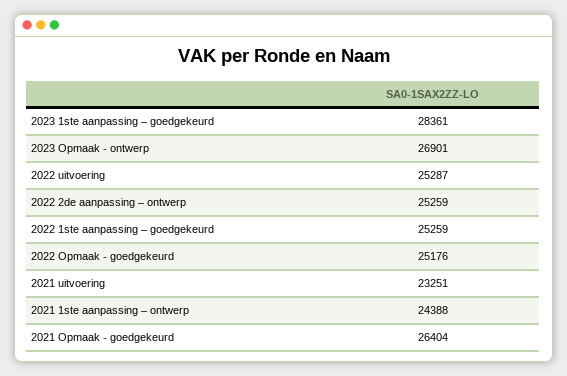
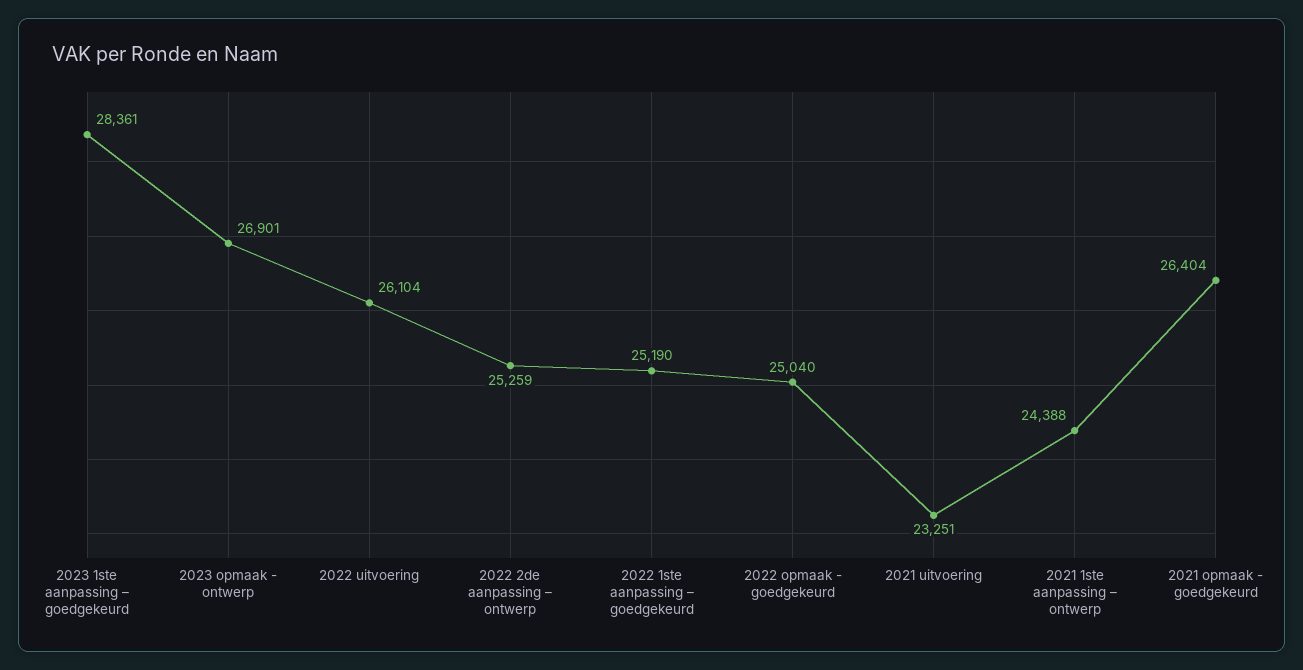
  {
    "2023 1ste aanpassing – goedgekeurd": 28361,
    "2023 Opmaak - ontwerp": 26901,
-   "2022 uitvoering": 25287,
+   "2022 uitvoering": 26104,
    "2022 2de aanpassing – ontwerp": 25259,
-   "2022 1ste aanpassing – goedgekeurd": 25259,
+   "2022 1ste aanpassing – goedgekeurd": 25190,
-   "2022 Opmaak - goedgekeurd": 25176,
+   "2022 Opmaak - goedgekeurd": 25040,
    "2021 uitvoering": 23251,
    "2021 1ste aanpassing – ontwerp": 24388,
    "2021 Opmaak - goedgekeurd": 26404
  }

